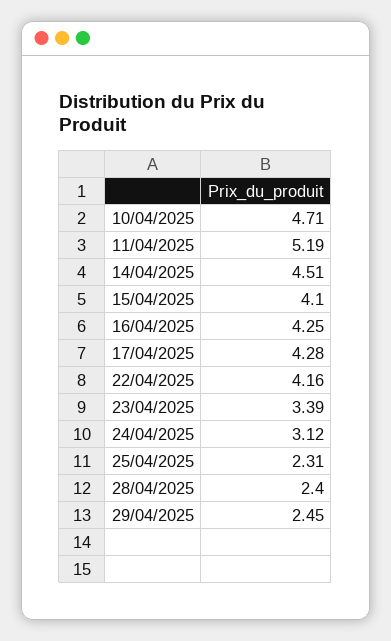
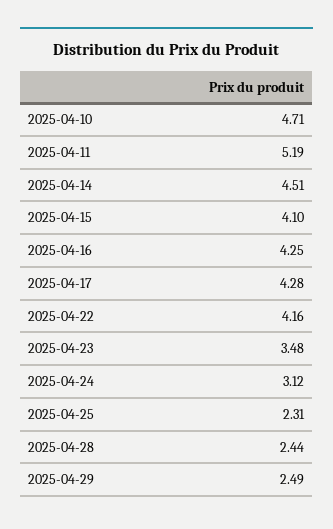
  {
    "10/04/2025": 4.71,
    "11/04/2025": 5.19,
    "14/04/2025": 4.51,
    "15/04/2025": 4.1,
    "16/04/2025": 4.25,
    "17/04/2025": 4.28,
    "22/04/2025": 4.16,
-   "23/04/2025": 3.39,
+   "23/04/2025": 3.48,
    "24/04/2025": 3.12,
    "25/04/2025": 2.31,
-   "28/04/2025": 2.4,
+   "28/04/2025": 2.44,
-   "29/04/2025": 2.45
+   "29/04/2025": 2.49
  }

